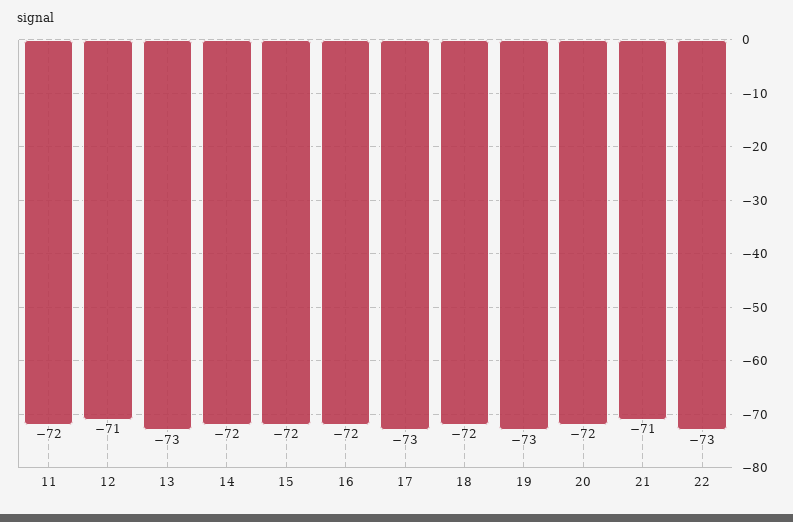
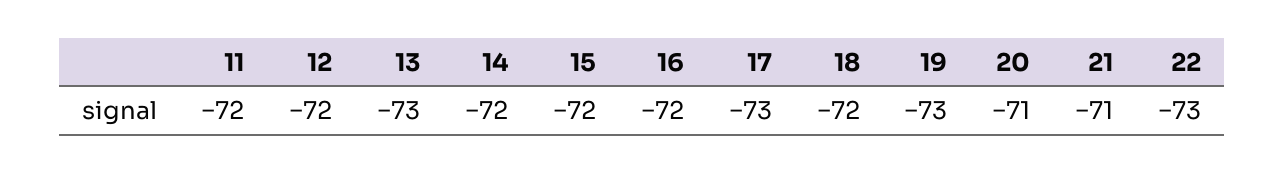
  {
    "11": -72,
-   "12": -71,
+   "12": -72,
    "13": -73,
    "14": -72,
    "15": -72,
    "16": -72,
    "17": -73,
    "18": -72,
    "19": -73,
-   "20": -72,
+   "20": -71,
    "21": -71,
    "22": -73
  }

